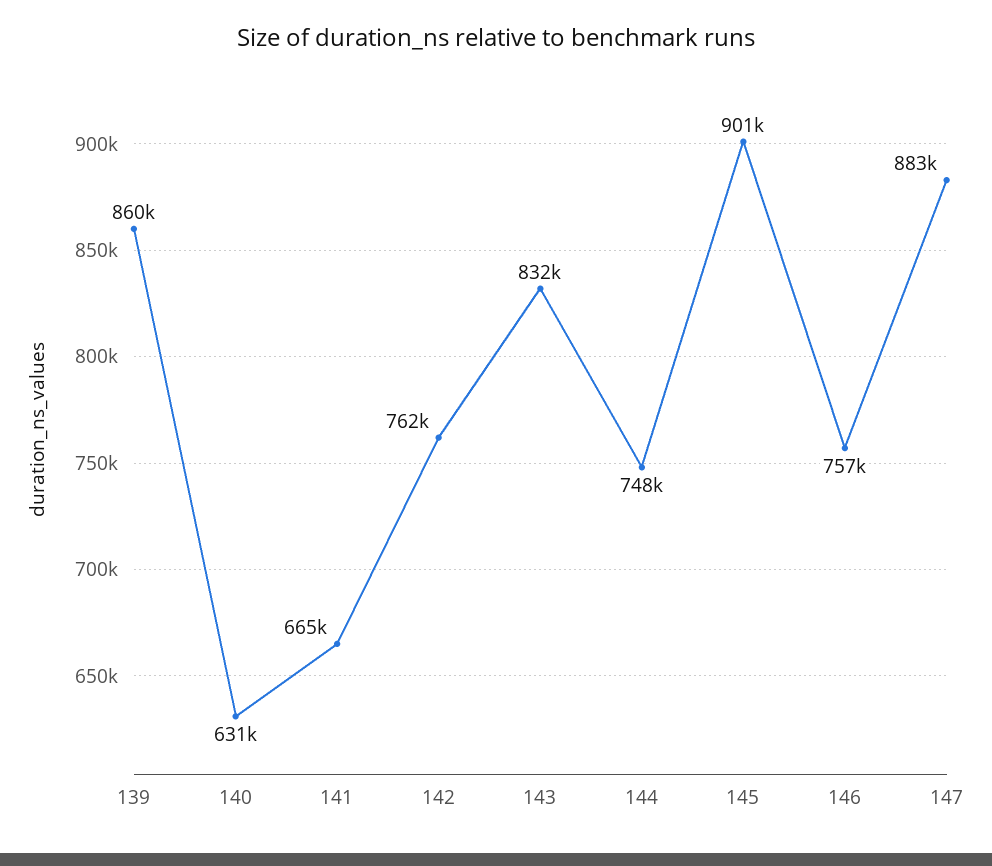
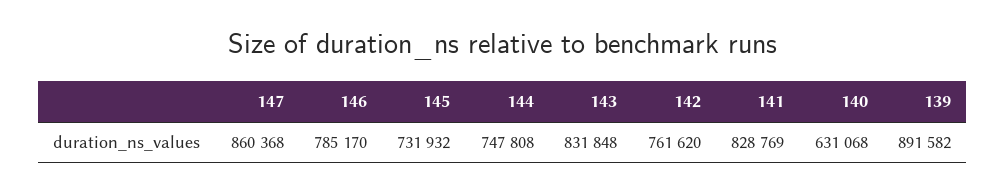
  {
-   "139": 860000,
+   "139": 891582,
    "140": 631068,
-   "141": 665000,
+   "141": 828769,
    "142": 761620,
    "143": 831848,
    "144": 747808,
-   "145": 901000,
+   "145": 731932,
-   "146": 757000,
+   "146": 785170,
-   "147": 883000
+   "147": 860368
  }

